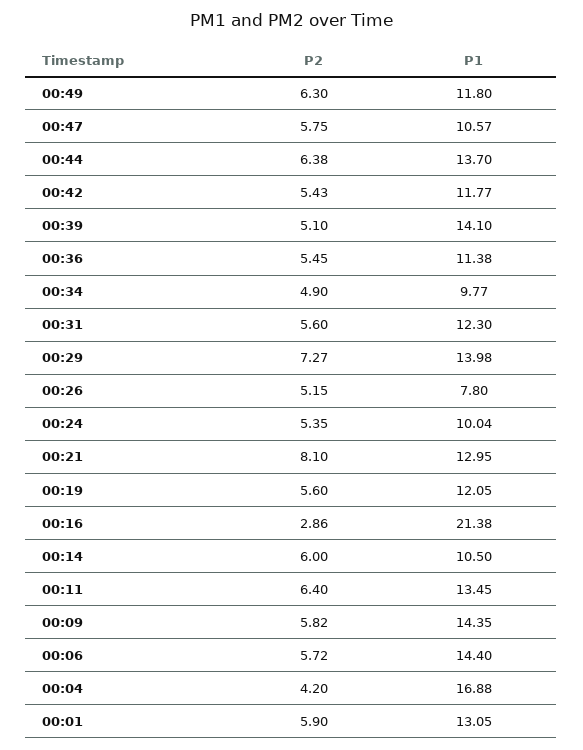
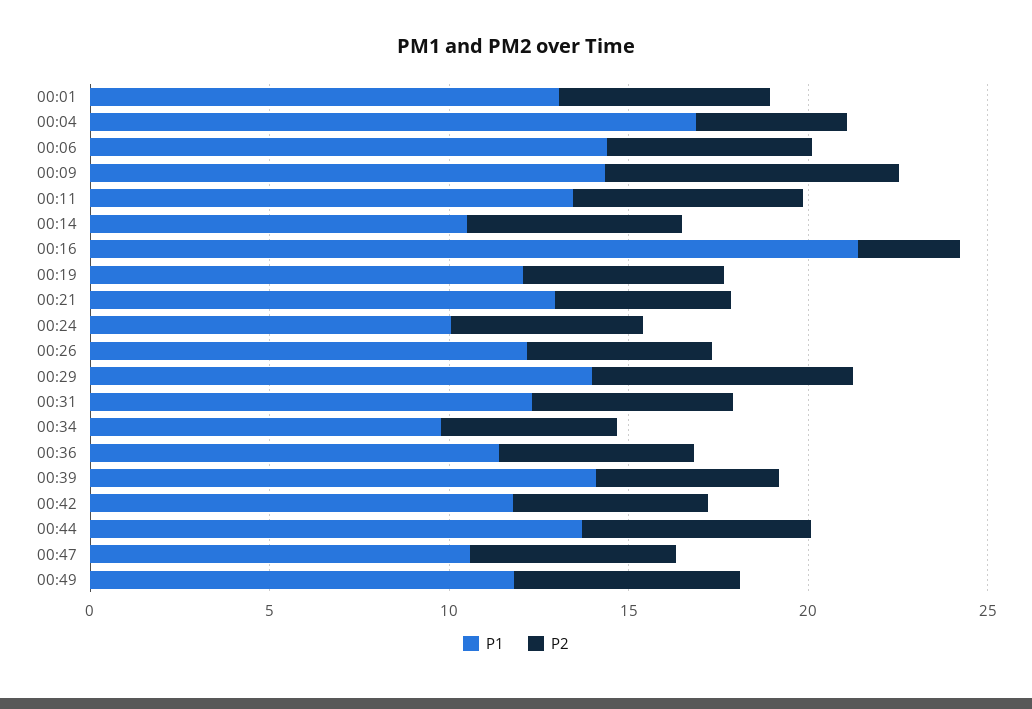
  {
    "P2": {
      "00:49": 6.3,
      "00:47": 5.75,
      "00:44": 6.38,
      "00:42": 5.43,
      "00:39": 5.1,
      "00:36": 5.45,
      "00:34": 4.9,
      "00:31": 5.6,
      "00:29": 7.27,
      "00:26": 5.15,
      "00:24": 5.35,
-     "00:21": 8.1,
+     "00:21": 5,
      "00:19": 5.6,
      "00:16": 2.86,
      "00:14": 6,
      "00:11": 6.4,
-     "00:09": 5.82,
+     "00:09": 8,
      "00:06": 5.72,
      "00:04": 4.2,
      "00:01": 5.9
    },
    "P1": {
      "00:49": 11.8,
      "00:47": 10.57,
      "00:44": 13.7,
      "00:42": 11.77,
      "00:39": 14.1,
      "00:36": 11.38,
      "00:34": 9.77,
      "00:31": 12.3,
      "00:29": 13.98,
-     "00:26": 7.8,
+     "00:26": 12,
      "00:24": 10.04,
      "00:21": 12.95,
      "00:19": 12.05,
      "00:16": 21.38,
      "00:14": 10.5,
      "00:11": 13.45,
      "00:09": 14.35,
      "00:06": 14.4,
      "00:04": 16.88,
      "00:01": 13.05
    }
  }

